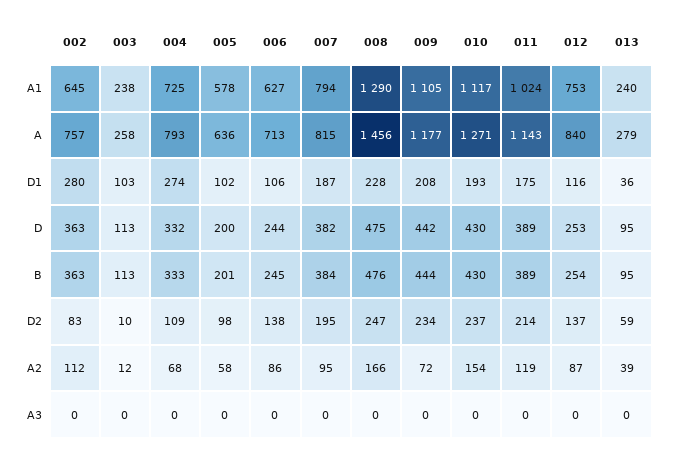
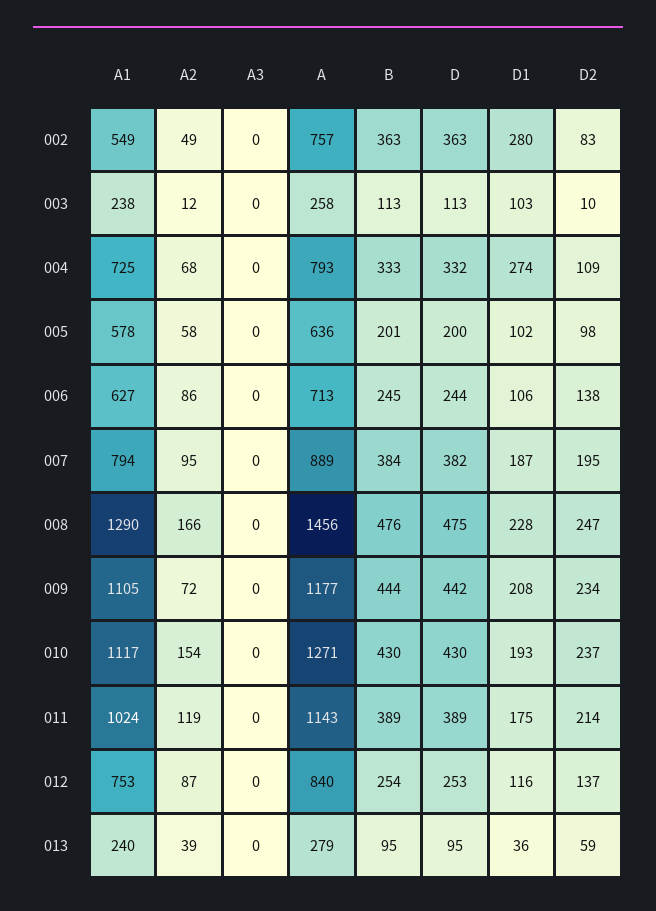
  {
    "002": {
-     "A1": 645,
+     "A1": 549,
      "A": 757,
      "D1": 280,
      "D": 363,
      "B": 363,
      "D2": 83,
-     "A2": 112,
+     "A2": 49,
      "A3": 0
    },
    "003": {
      "A1": 238,
      "A": 258,
      "D1": 103,
      "D": 113,
      "B": 113,
      "D2": 10,
      "A2": 12,
      "A3": 0
    },
    "004": {
      "A1": 725,
      "A": 793,
      "D1": 274,
      "D": 332,
      "B": 333,
      "D2": 109,
      "A2": 68,
      "A3": 0
    },
    "005": {
      "A1": 578,
      "A": 636,
      "D1": 102,
      "D": 200,
      "B": 201,
      "D2": 98,
      "A2": 58,
      "A3": 0
    },
    "006": {
      "A1": 627,
      "A": 713,
      "D1": 106,
      "D": 244,
      "B": 245,
      "D2": 138,
      "A2": 86,
      "A3": 0
    },
    "007": {
      "A1": 794,
-     "A": 815,
+     "A": 889,
      "D1": 187,
      "D": 382,
      "B": 384,
      "D2": 195,
      "A2": 95,
      "A3": 0
    },
    "008": {
      "A1": 1290,
      "A": 1456,
      "D1": 228,
      "D": 475,
      "B": 476,
      "D2": 247,
      "A2": 166,
      "A3": 0
    },
    "009": {
      "A1": 1105,
      "A": 1177,
      "D1": 208,
      "D": 442,
      "B": 444,
      "D2": 234,
      "A2": 72,
      "A3": 0
    },
    "010": {
      "A1": 1117,
      "A": 1271,
      "D1": 193,
      "D": 430,
      "B": 430,
      "D2": 237,
      "A2": 154,
      "A3": 0
    },
    "011": {
      "A1": 1024,
      "A": 1143,
      "D1": 175,
      "D": 389,
      "B": 389,
      "D2": 214,
      "A2": 119,
      "A3": 0
    },
    "012": {
      "A1": 753,
      "A": 840,
      "D1": 116,
      "D": 253,
      "B": 254,
      "D2": 137,
      "A2": 87,
      "A3": 0
    },
    "013": {
      "A1": 240,
      "A": 279,
      "D1": 36,
      "D": 95,
      "B": 95,
      "D2": 59,
      "A2": 39,
      "A3": 0
    }
  }

